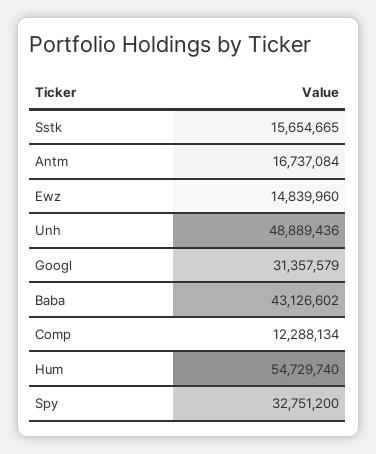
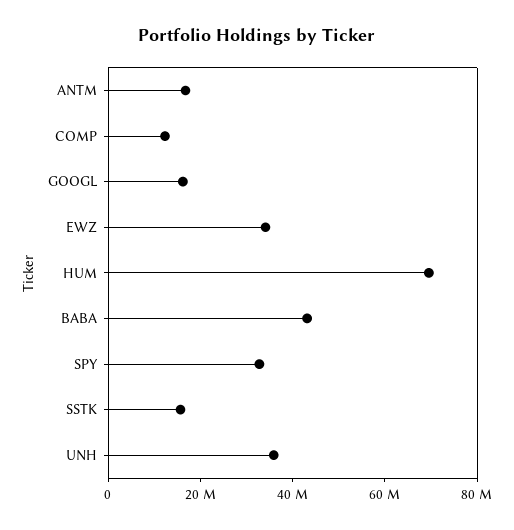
  {
    "Sstk": 15654665,
    "Antm": 16737084,
-   "Ewz": 14839960,
+   "Ewz": 35000000,
-   "Unh": 48889436,
+   "Unh": 35000000,
-   "Googl": 31357579,
+   "Googl": 15000000,
    "Baba": 43126602,
    "Comp": 12288134,
-   "Hum": 54729740,
+   "Hum": 70000000,
    "Spy": 32751200
  }

